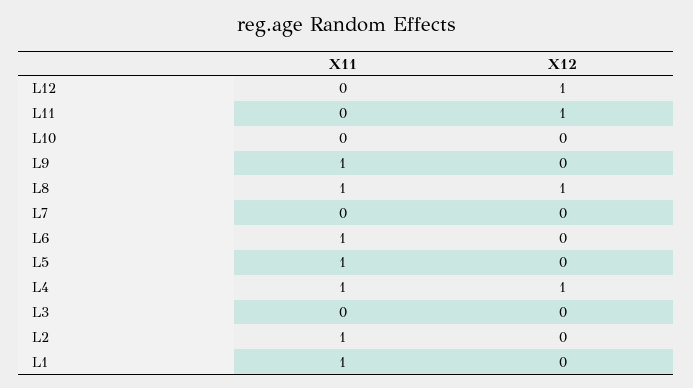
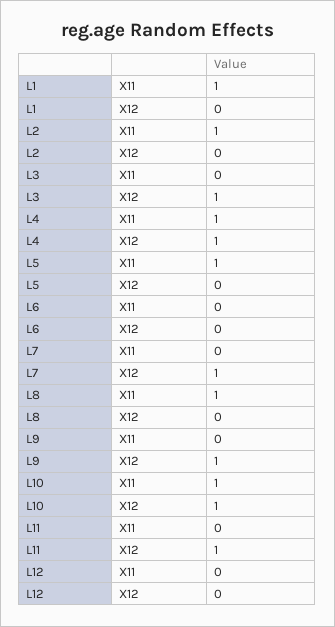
  {
    "X11": {
      "L12": 0,
      "L11": 0,
-     "L10": 0,
+     "L10": 1,
-     "L9": 1,
+     "L9": 0,
      "L8": 1,
      "L7": 0,
-     "L6": 1,
+     "L6": 0,
      "L5": 1,
      "L4": 1,
      "L3": 0,
      "L2": 1,
      "L1": 1
    },
    "X12": {
-     "L12": 1,
+     "L12": 0,
      "L11": 1,
-     "L10": 0,
+     "L10": 1,
-     "L9": 0,
+     "L9": 1,
-     "L8": 1,
+     "L8": 0,
-     "L7": 0,
+     "L7": 1,
      "L6": 0,
      "L5": 0,
      "L4": 1,
-     "L3": 0,
+     "L3": 1,
      "L2": 0,
      "L1": 0
    }
  }

